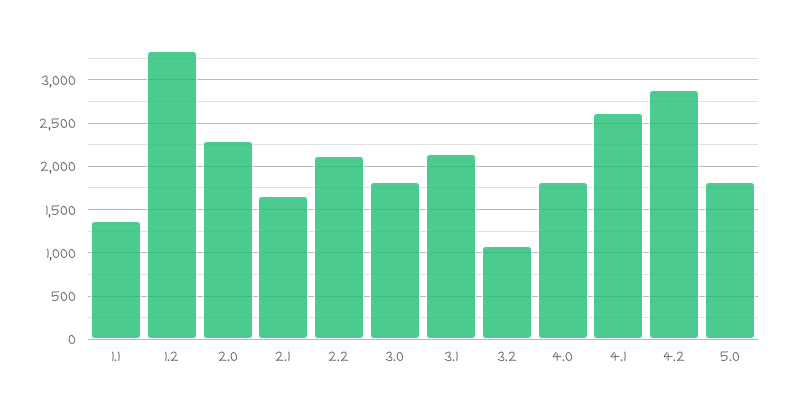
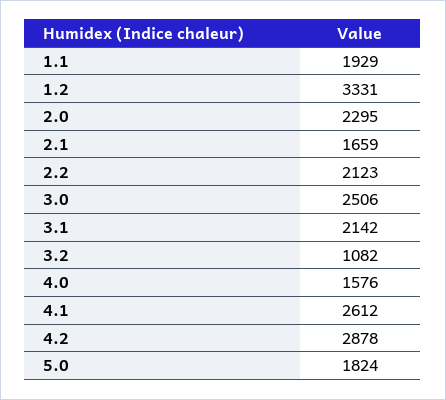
  {
-   "1.1": 1400,
+   "1.1": 1929,
    "1.2": 3331,
    "2.0": 2295,
    "2.1": 1659,
    "2.2": 2123,
-   "3.0": 1800,
+   "3.0": 2506,
    "3.1": 2142,
    "3.2": 1082,
-   "4.0": 1800,
+   "4.0": 1576,
    "4.1": 2612,
    "4.2": 2878,
    "5.0": 1824
  }

